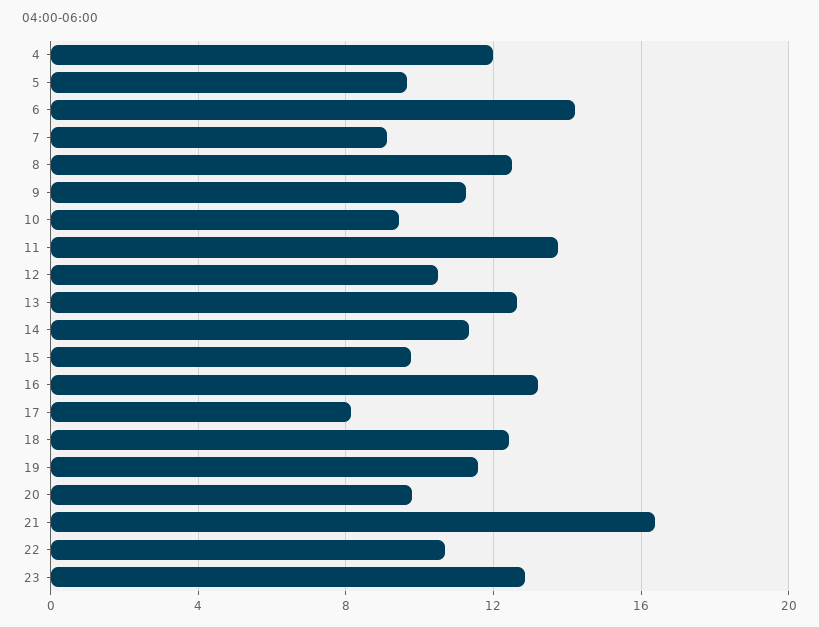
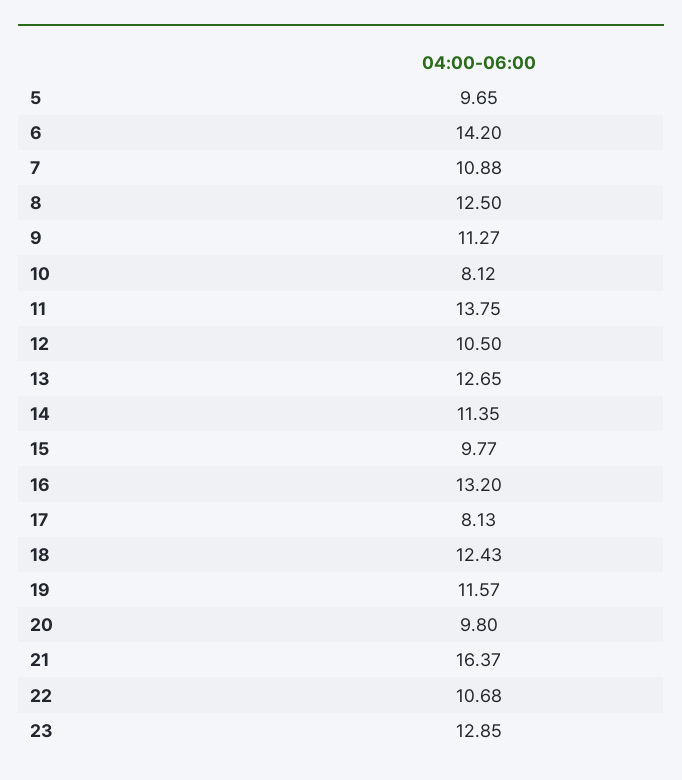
  {
-   "4": 12,
    "5": 9.65,
    "6": 14.2,
-   "7": 9,
+   "7": 10.88,
    "8": 12.5,
    "9": 11.27,
-   "10": 9.5,
+   "10": 8.12,
    "11": 13.75,
    "12": 10.5,
    "13": 12.65,
    "14": 11.35,
    "15": 9.77,
    "16": 13.2,
    "17": 8.13,
    "18": 12.43,
    "19": 11.57,
    "20": 9.8,
    "21": 16.37,
    "22": 10.68,
    "23": 12.85
  }

